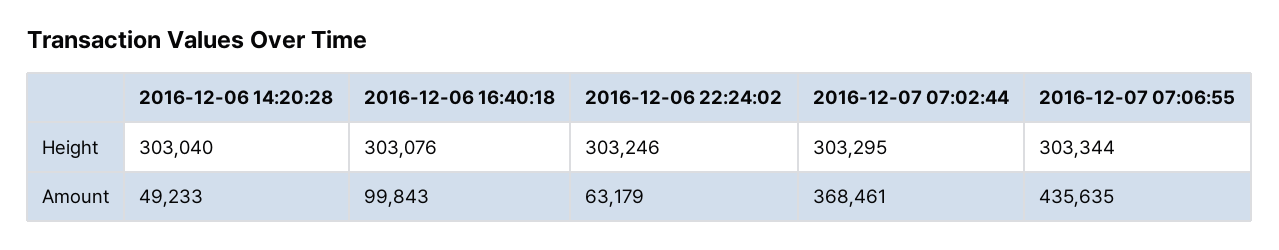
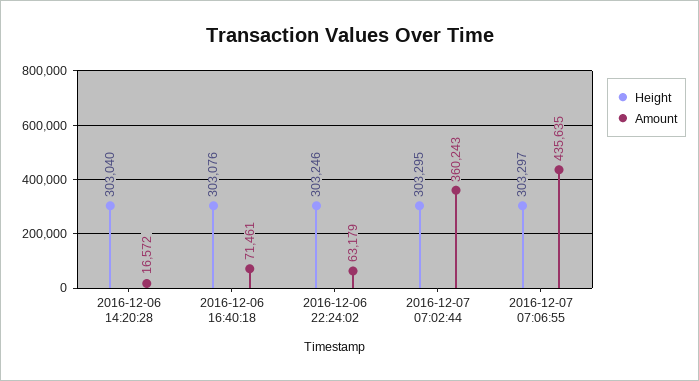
  {
    "Height": {
      "2016-12-06 14:20:28": 303040,
      "2016-12-06 16:40:18": 303076,
      "2016-12-06 22:24:02": 303246,
      "2016-12-07 07:02:44": 303295,
-     "2016-12-07 07:06:55": 303344
+     "2016-12-07 07:06:55": 303297
    },
    "Amount": {
-     "2016-12-06 14:20:28": 49233,
+     "2016-12-06 14:20:28": 16572,
-     "2016-12-06 16:40:18": 99843,
+     "2016-12-06 16:40:18": 71461,
      "2016-12-06 22:24:02": 63179,
-     "2016-12-07 07:02:44": 368461,
+     "2016-12-07 07:02:44": 360243,
      "2016-12-07 07:06:55": 435635
    }
  }

